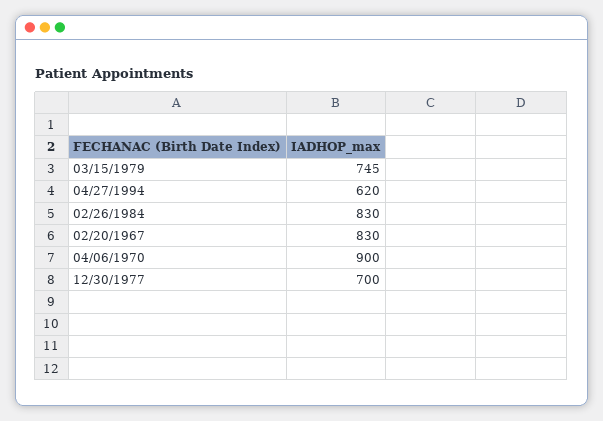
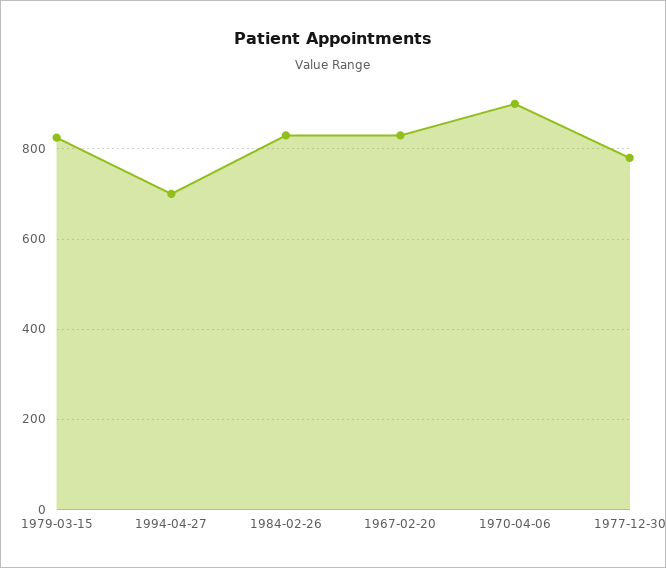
  {
-   "03/15/1979": 745,
+   "03/15/1979": 820,
-   "04/27/1994": 620,
+   "04/27/1994": 700,
    "02/26/1984": 830,
    "02/20/1967": 830,
    "04/06/1970": 900,
-   "12/30/1977": 700
+   "12/30/1977": 780
  }

